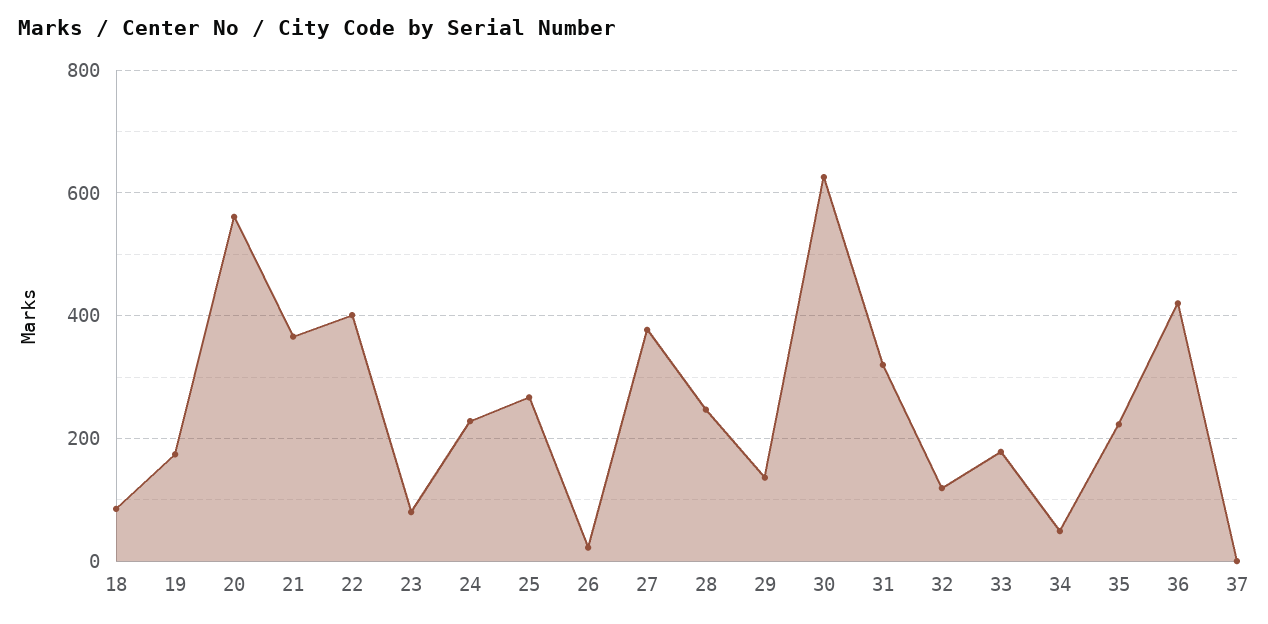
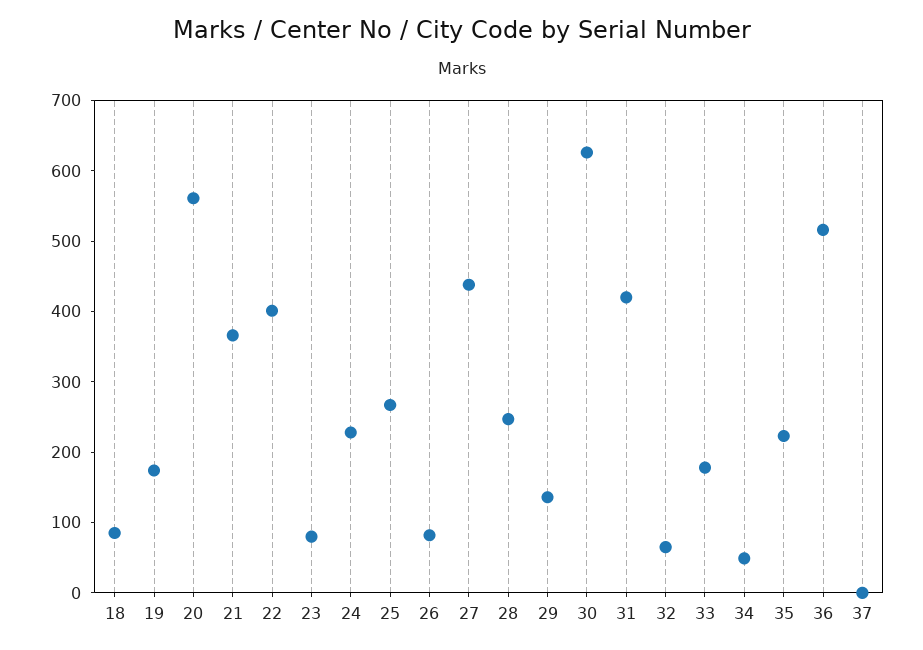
  {
    "18": 80,
    "19": 180,
    "20": 560,
    "21": 360,
    "22": 400,
    "23": 80,
    "24": 220,
    "25": 260,
-   "26": 20,
+   "26": 80,
-   "27": 380,
+   "27": 440,
    "28": 240,
    "29": 140,
    "30": 620,
-   "31": 320,
+   "31": 420,
-   "32": 120,
+   "32": 60,
    "33": 180,
    "34": 40,
    "35": 220,
-   "36": 420,
+   "36": 520,
    "37": 0
  }

